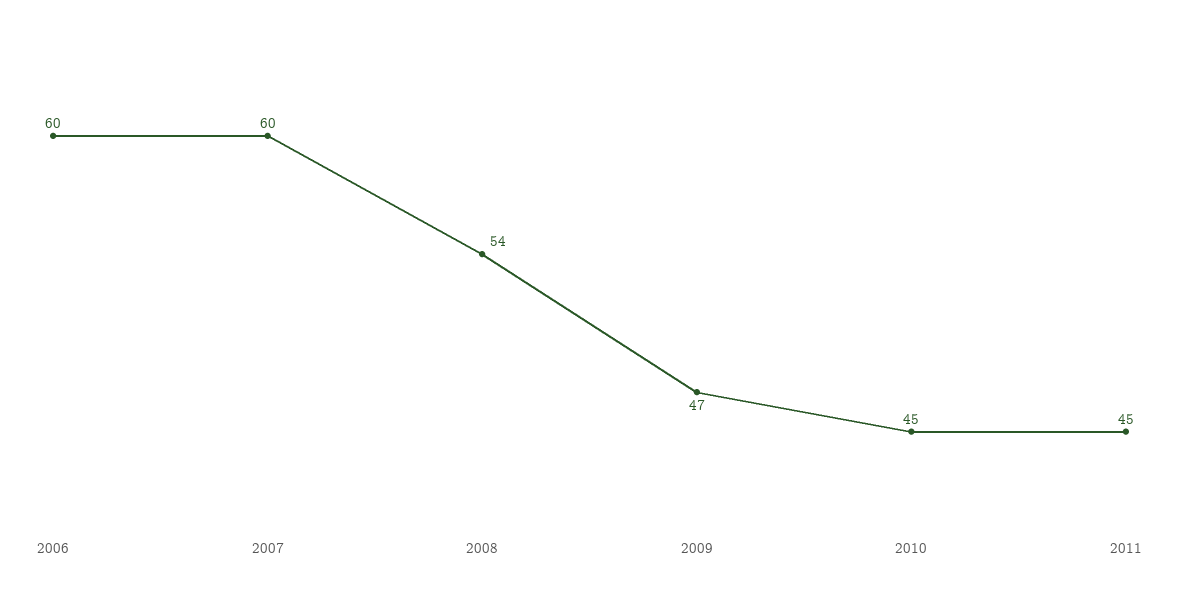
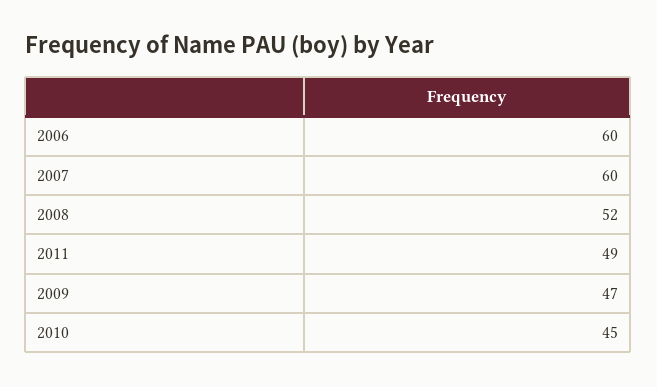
  {
    "2006": 60,
    "2007": 60,
-   "2008": 54,
+   "2008": 52,
    "2009": 47,
    "2010": 45,
-   "2011": 45
+   "2011": 49
  }

